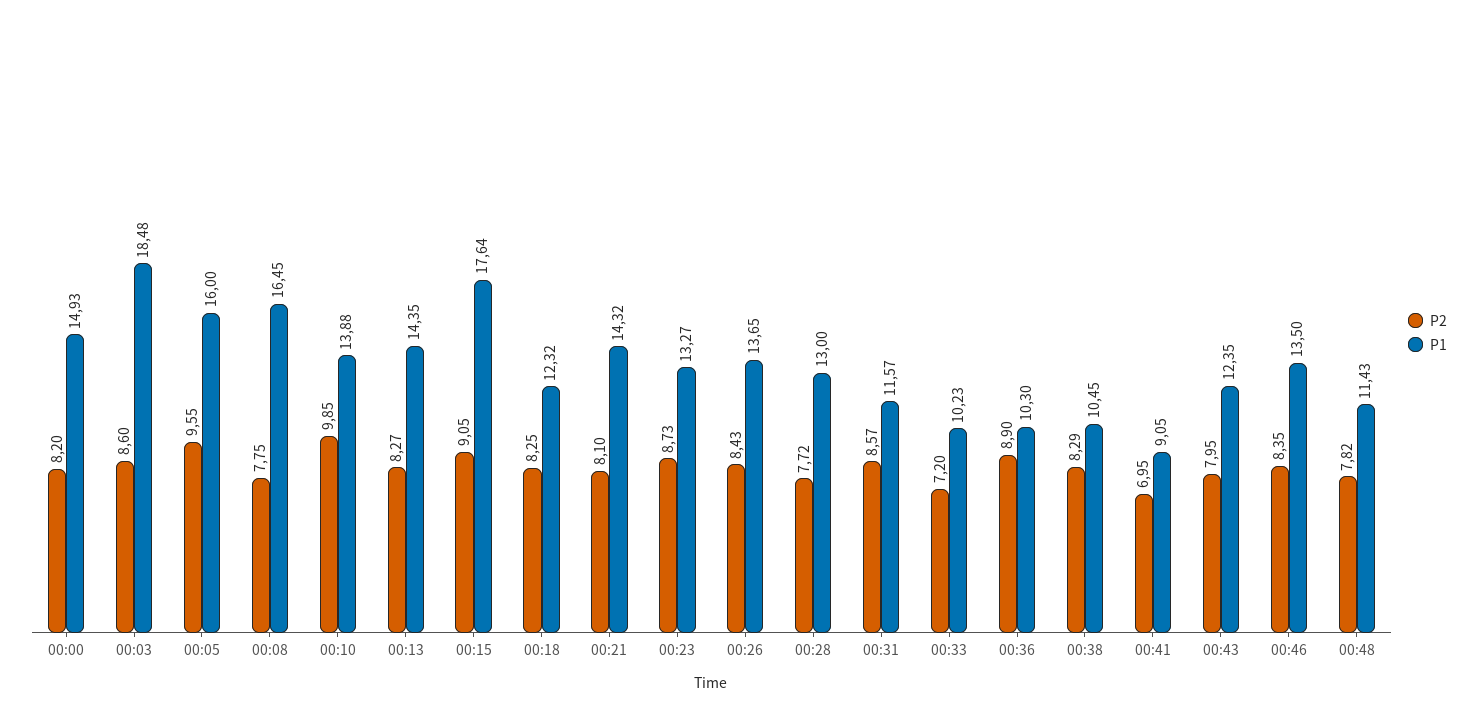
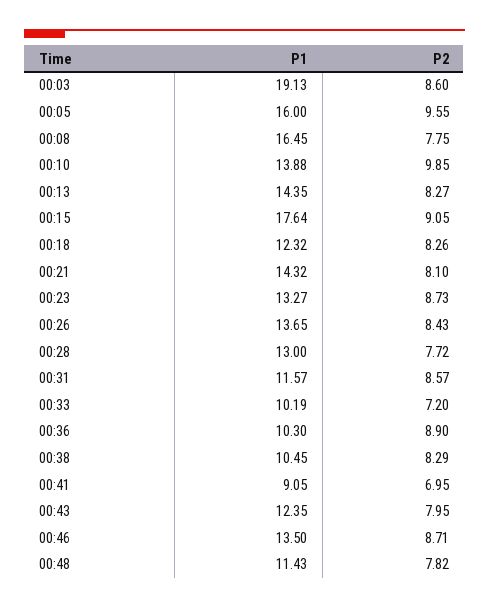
  {
    "P2": {
-     "00:00": 8.2,
      "00:03": 8.6,
      "00:05": 9.55,
      "00:08": 7.75,
      "00:10": 9.85,
      "00:13": 8.27,
      "00:15": 9.05,
-     "00:18": 8.25,
+     "00:18": 8.26,
      "00:21": 8.1,
      "00:23": 8.73,
      "00:26": 8.43,
      "00:28": 7.72,
      "00:31": 8.57,
      "00:33": 7.2,
      "00:36": 8.9,
      "00:38": 8.29,
      "00:41": 6.95,
      "00:43": 7.95,
-     "00:46": 8.35,
+     "00:46": 8.71,
      "00:48": 7.82
    },
    "P1": {
-     "00:00": 14.93,
-     "00:03": 18.48,
+     "00:03": 19.13,
      "00:05": 16,
      "00:08": 16.45,
      "00:10": 13.88,
      "00:13": 14.35,
      "00:15": 17.64,
      "00:18": 12.32,
      "00:21": 14.32,
      "00:23": 13.27,
      "00:26": 13.65,
      "00:28": 13,
      "00:31": 11.57,
-     "00:33": 10.23,
+     "00:33": 10.19,
      "00:36": 10.3,
      "00:38": 10.45,
      "00:41": 9.05,
      "00:43": 12.35,
      "00:46": 13.5,
      "00:48": 11.43
    }
  }

